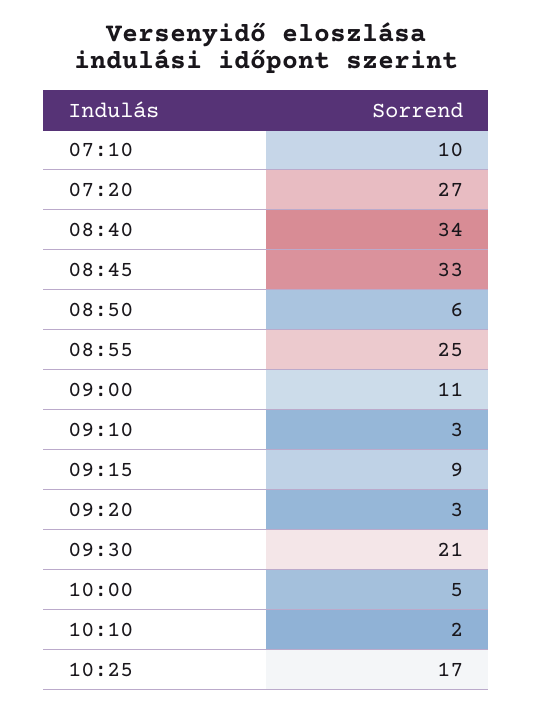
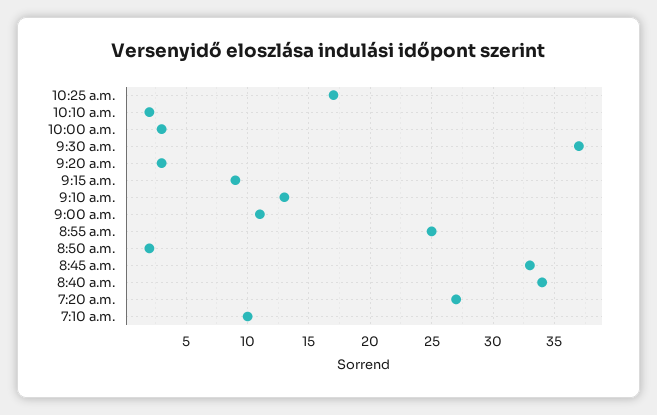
  {
    "07:10": 10,
    "07:20": 27,
    "08:40": 34,
    "08:45": 33,
-   "08:50": 6,
+   "08:50": 2,
    "08:55": 25,
    "09:00": 11,
-   "09:10": 3,
+   "09:10": 13,
    "09:15": 9,
    "09:20": 3,
-   "09:30": 21,
+   "09:30": 37,
-   "10:00": 5,
+   "10:00": 3,
    "10:10": 2,
    "10:25": 17
  }

